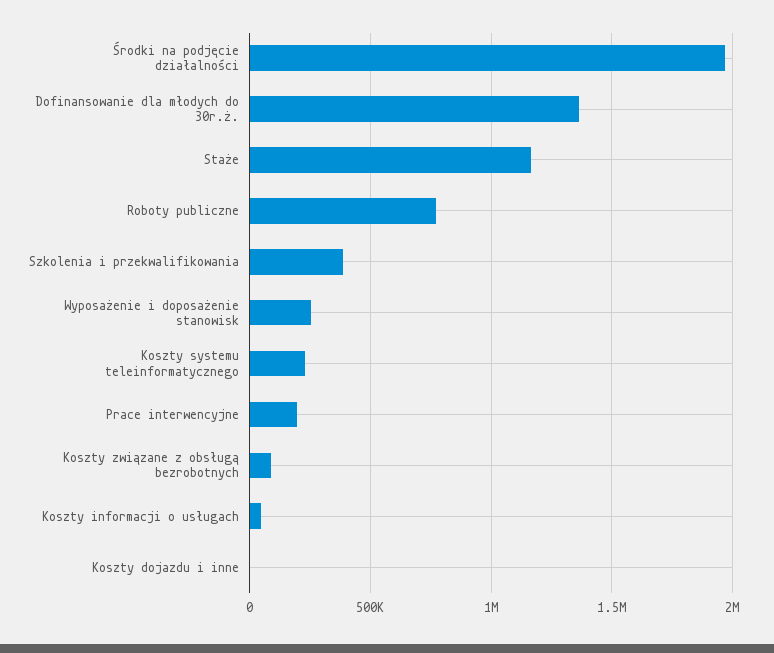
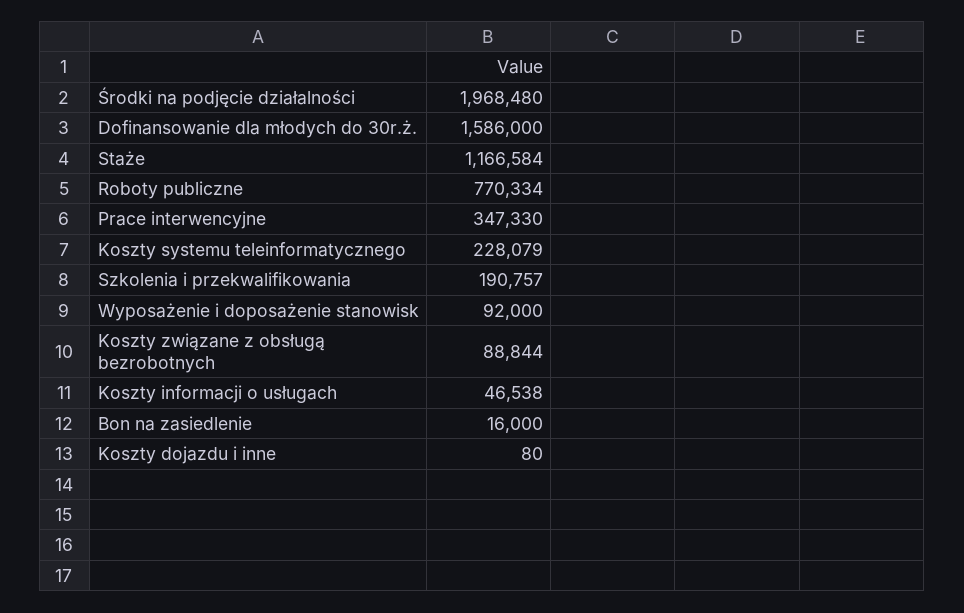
  {
    "Środki na podjęcie działalności": 1968480,
-   "Dofinansowanie dla młodych do 30r.ż.": 1350000,
+   "Dofinansowanie dla młodych do 30r.ż.": 1586000,
    "Staże": 1166584,
    "Roboty publiczne": 770334,
-   "Szkolenia i przekwalifikowania": 400000,
+   "Szkolenia i przekwalifikowania": 190757,
-   "Wyposażenie i doposażenie stanowisk": 250000,
+   "Wyposażenie i doposażenie stanowisk": 92000,
    "Koszty systemu teleinformatycznego": 228079,
-   "Prace interwencyjne": 200000,
+   "Prace interwencyjne": 347330,
    "Koszty związane z obsługą bezrobotnych": 88844,
    "Koszty informacji o usługach": 46538,
-   "Koszty dojazdu i inne": 80
+   "Koszty dojazdu i inne": 80,
+   "Bon na zasiedlenie": 16000
  }

